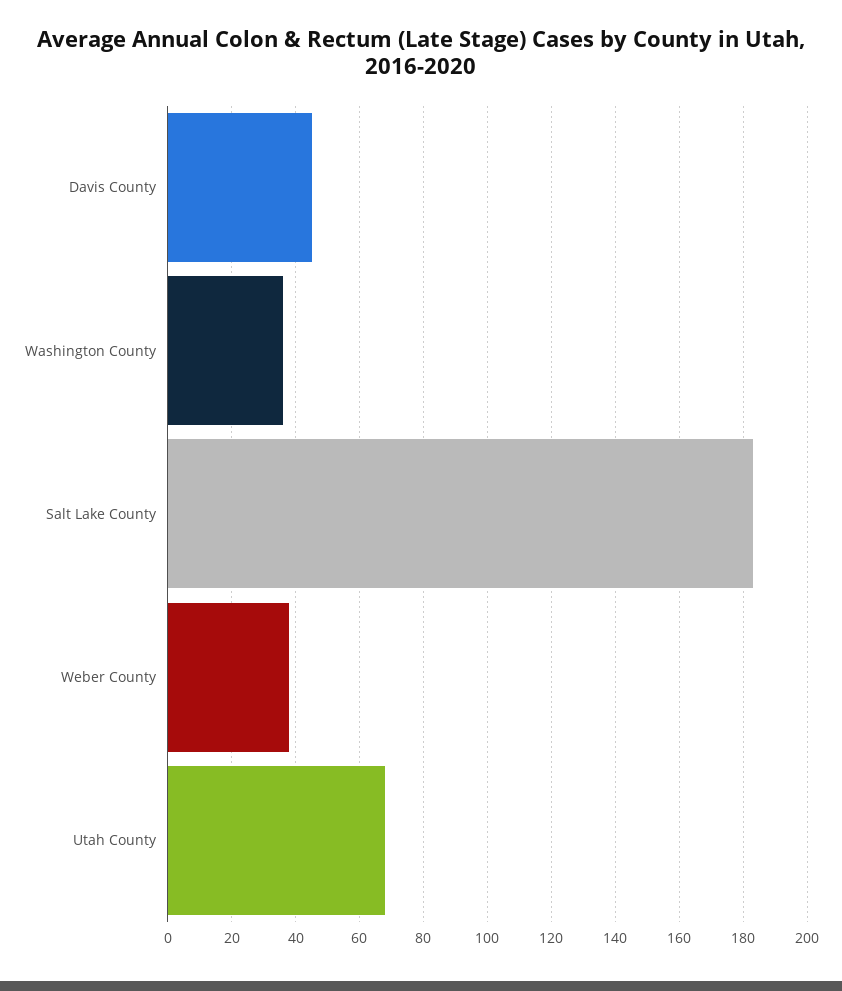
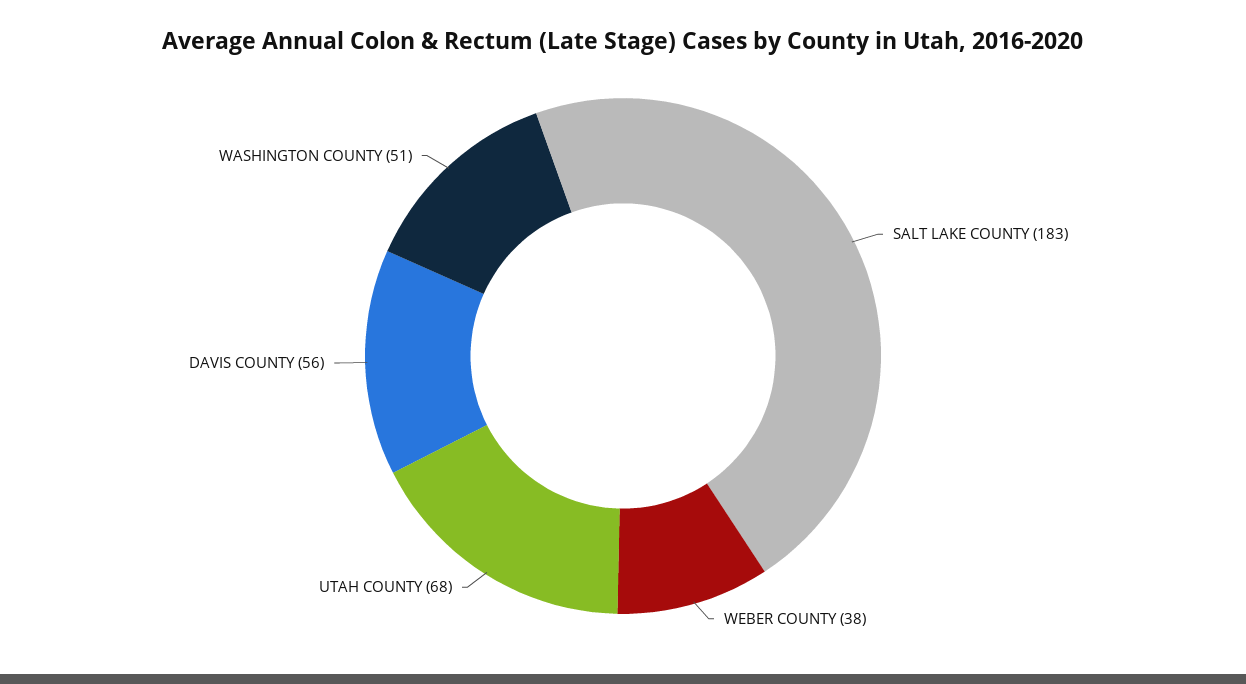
  {
-   "Davis County": 45,
+   "Davis County": 56,
-   "Washington County": 35,
+   "Washington County": 51,
    "Salt Lake County": 183,
    "Weber County": 38,
    "Utah County": 68
  }

